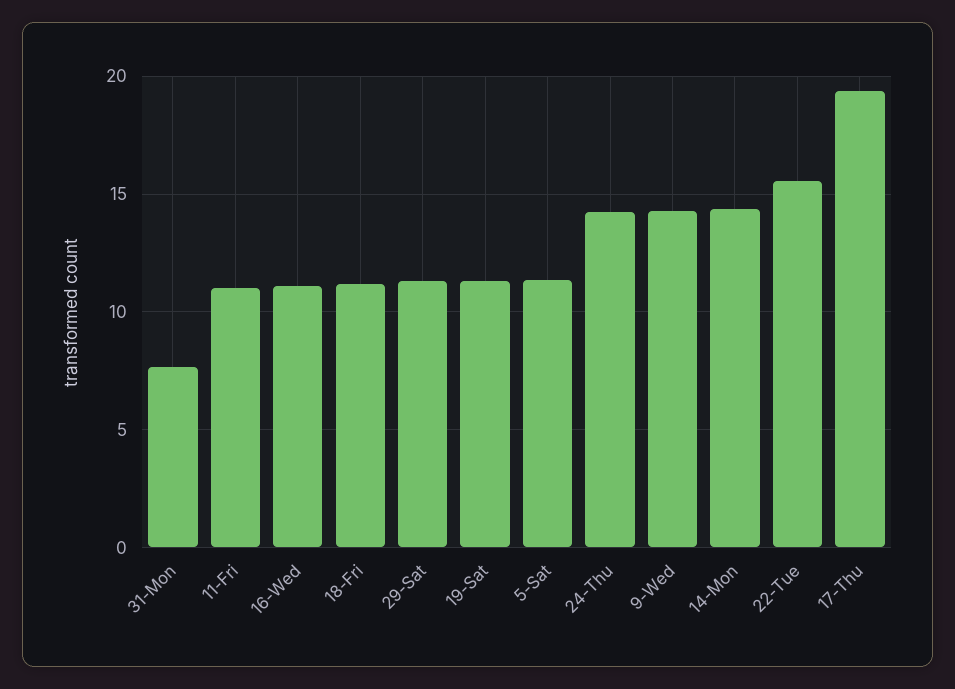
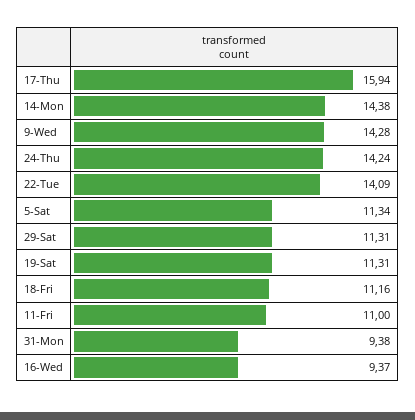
  {
-   "31-Mon": 7.5,
+   "31-Mon": 9.38,
    "11-Fri": 11,
-   "16-Wed": 11,
+   "16-Wed": 9.37,
    "18-Fri": 11.16,
    "29-Sat": 11.31,
    "19-Sat": 11.31,
    "5-Sat": 11.34,
    "24-Thu": 14.24,
    "9-Wed": 14.28,
    "14-Mon": 14.38,
-   "22-Tue": 15.5,
+   "22-Tue": 14.09,
-   "17-Thu": 19.5
+   "17-Thu": 15.94
  }

